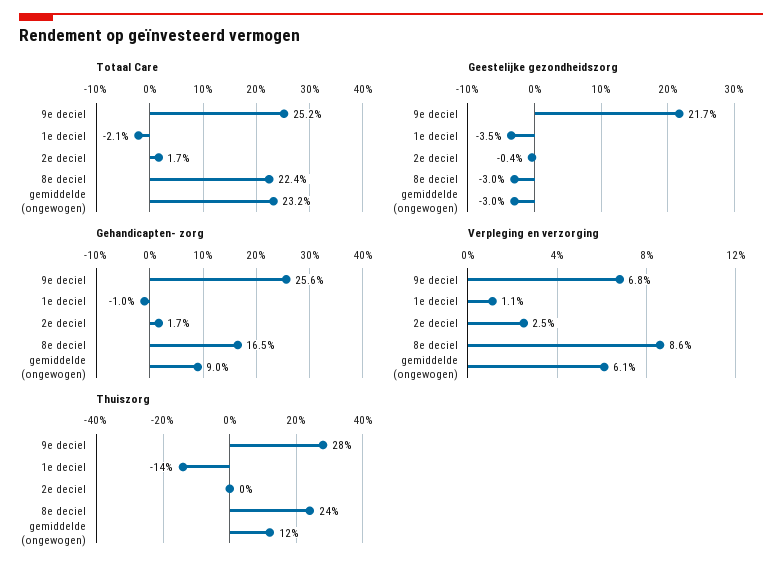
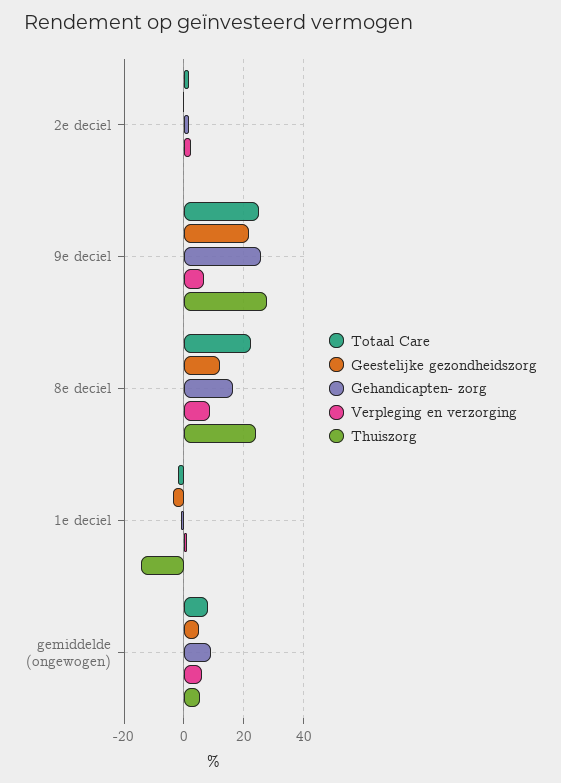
  {
    "Totaal Care": {
      "9e deciel": 25.2,
      "1e deciel": -2.1,
      "2e deciel": 1.7,
      "8e deciel": 22.4,
-     "gemiddelde (ongewogen)": 23.2
+     "gemiddelde (ongewogen)": 7.5
    },
    "Geestelijke gezondheidszorg": {
      "9e deciel": 21.7,
      "1e deciel": -3.5,
      "2e deciel": -0.4,
-     "8e deciel": -3,
+     "8e deciel": 12.5,
-     "gemiddelde (ongewogen)": -3
+     "gemiddelde (ongewogen)": 5
    },
    "Gehandicapten- zorg": {
      "9e deciel": 25.6,
      "1e deciel": -1,
      "2e deciel": 1.7,
      "8e deciel": 16.5,
      "gemiddelde (ongewogen)": 9
    },
    "Verpleging en verzorging": {
      "9e deciel": 6.8,
      "1e deciel": 1.1,
      "2e deciel": 2.5,
      "8e deciel": 8.6,
      "gemiddelde (ongewogen)": 6.1
    },
    "Thuiszorg": {
      "9e deciel": 28,
      "1e deciel": -14,
      "2e deciel": 0,
      "8e deciel": 24,
-     "gemiddelde (ongewogen)": 12
+     "gemiddelde (ongewogen)": 5
    }
  }

